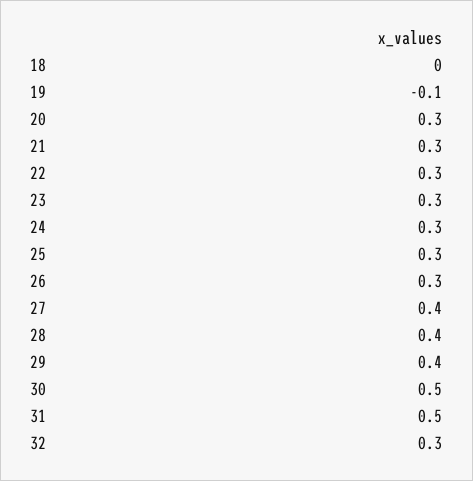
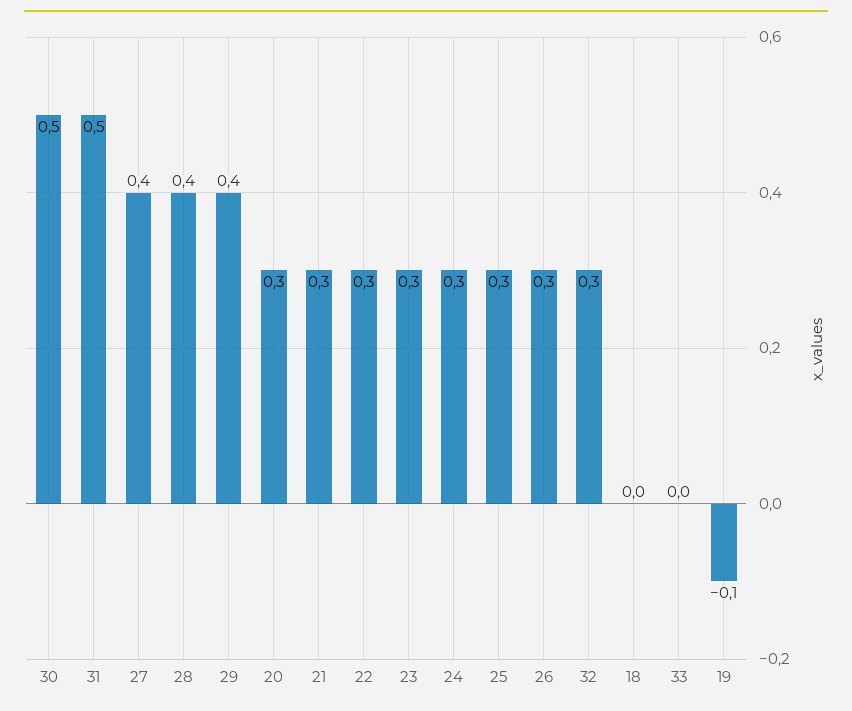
  {
    "18": 0,
    "19": -0.1,
    "20": 0.3,
    "21": 0.3,
    "22": 0.3,
    "23": 0.3,
    "24": 0.3,
    "25": 0.3,
    "26": 0.3,
    "27": 0.4,
    "28": 0.4,
    "29": 0.4,
    "30": 0.5,
    "31": 0.5,
-   "32": 0.3
+   "32": 0.3,
+   "33": 0
  }

